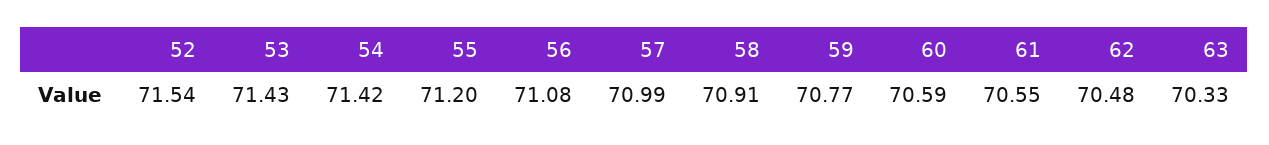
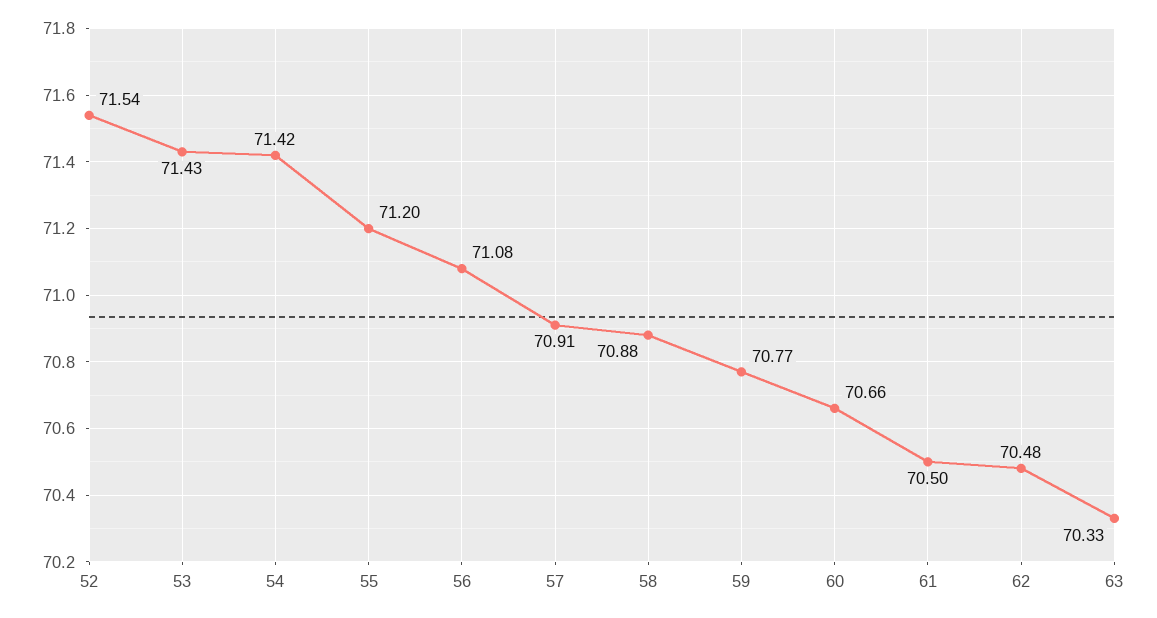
  {
    "52": 71.54,
    "53": 71.43,
    "54": 71.42,
    "55": 71.2,
    "56": 71.08,
-   "57": 70.99,
+   "57": 70.91,
-   "58": 70.91,
+   "58": 70.88,
    "59": 70.77,
-   "60": 70.59,
+   "60": 70.66,
-   "61": 70.55,
+   "61": 70.5,
    "62": 70.48,
    "63": 70.33
  }

